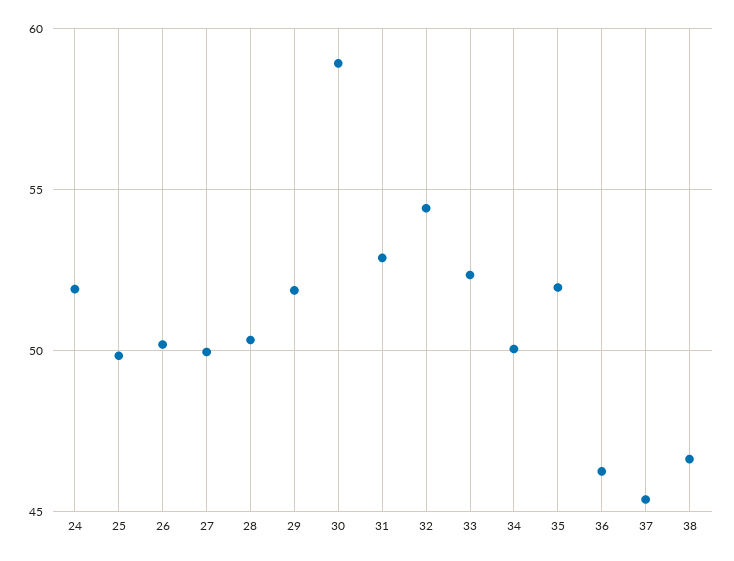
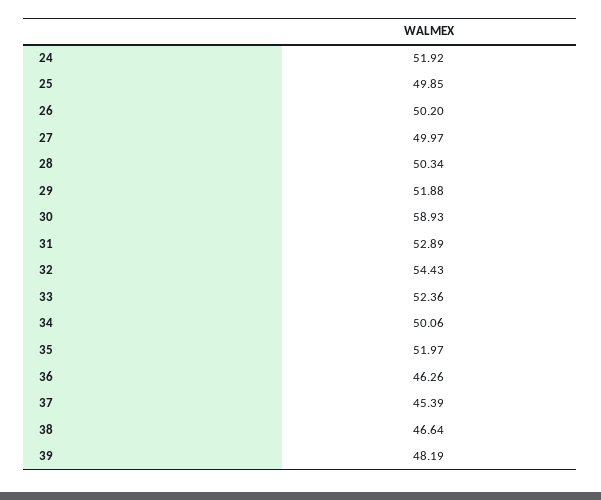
  {
    "24": 51.92,
    "25": 49.85,
    "26": 50.2,
    "27": 49.97,
    "28": 50.34,
    "29": 51.88,
    "30": 58.93,
    "31": 52.89,
    "32": 54.43,
    "33": 52.36,
    "34": 50.06,
    "35": 51.97,
    "36": 46.26,
    "37": 45.39,
-   "38": 46.64
+   "38": 46.64,
+   "39": 48.19
  }

